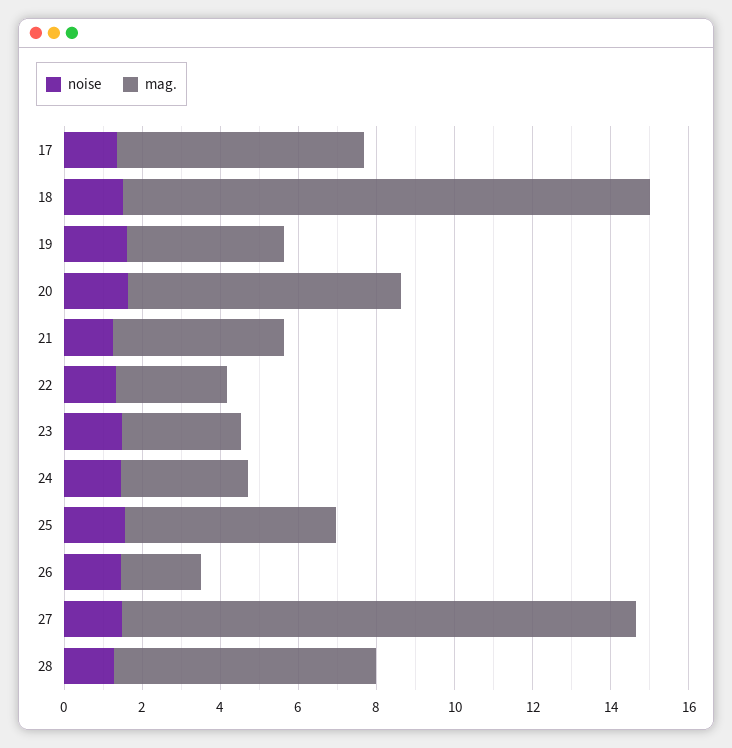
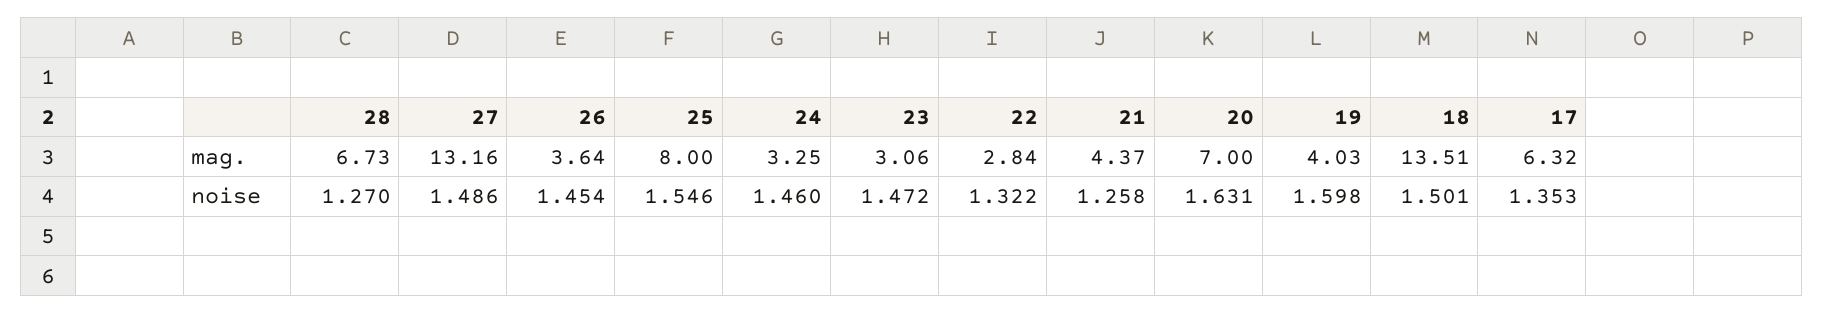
  {
    "noise": {
      "17": 1.353,
      "18": 1.501,
      "19": 1.598,
      "20": 1.631,
      "21": 1.258,
      "22": 1.322,
      "23": 1.472,
      "24": 1.46,
      "25": 1.546,
      "26": 1.454,
      "27": 1.486,
      "28": 1.27
    },
    "mag.": {
      "17": 6.32,
      "18": 13.51,
      "19": 4.03,
      "20": 7,
      "21": 4.37,
      "22": 2.84,
      "23": 3.06,
      "24": 3.25,
-     "25": 5.5,
+     "25": 8,
-     "26": 2,
+     "26": 3.64,
      "27": 13.16,
      "28": 6.73
    }
  }

